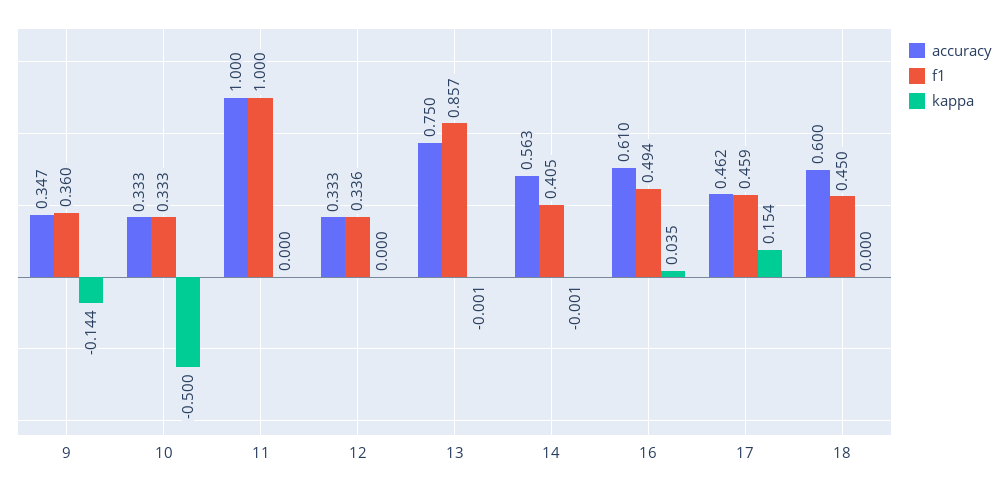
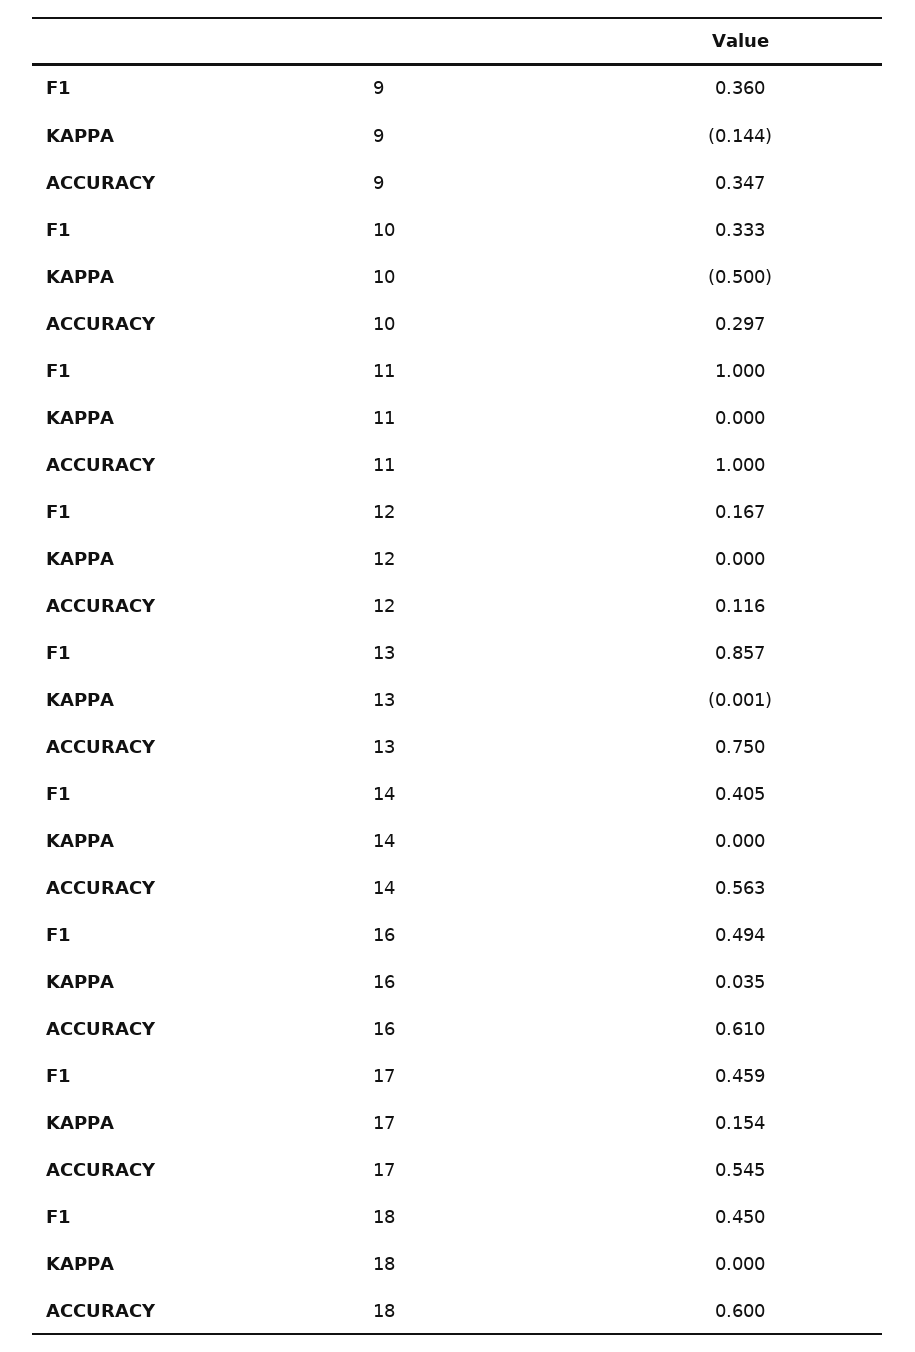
  {
    "accuracy": {
      "9": 0.347,
-     "10": 0.333,
+     "10": 0.297,
      "11": 1,
-     "12": 0.333,
+     "12": 0.116,
      "13": 0.75,
      "14": 0.563,
      "16": 0.61,
-     "17": 0.462,
+     "17": 0.545,
      "18": 0.6
    },
    "f1": {
      "9": 0.36,
      "10": 0.333,
      "11": 1,
-     "12": 0.336,
+     "12": 0.167,
      "13": 0.857,
      "14": 0.405,
      "16": 0.494,
      "17": 0.459,
      "18": 0.45
    },
    "kappa": {
      "9": -0.144,
      "10": -0.5,
      "11": 0,
      "12": 0,
      "13": -0.001,
-     "14": -0.001,
+     "14": 0,
      "16": 0.035,
      "17": 0.154,
      "18": 0
    }
  }

